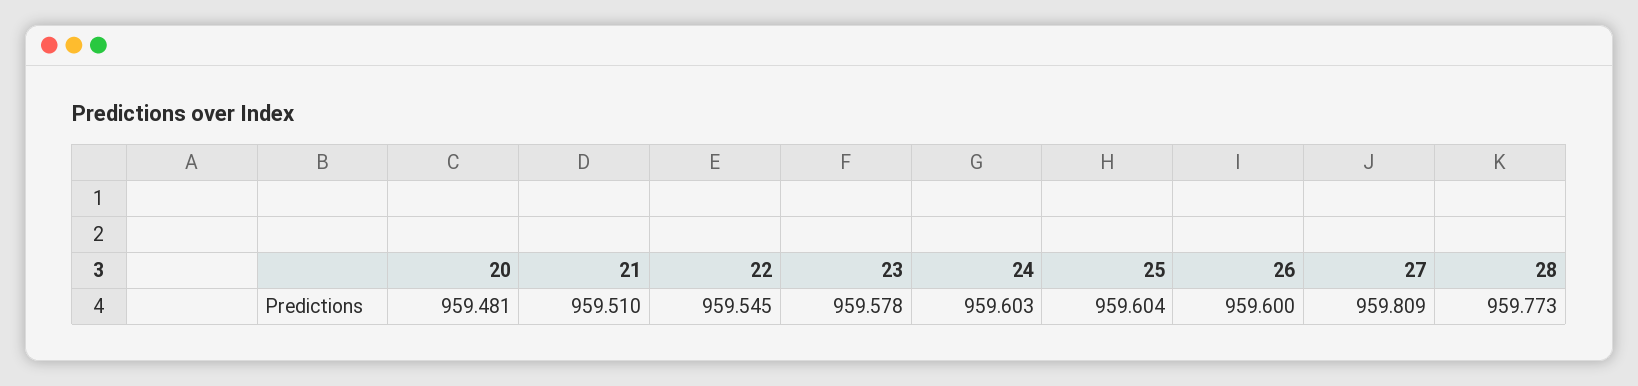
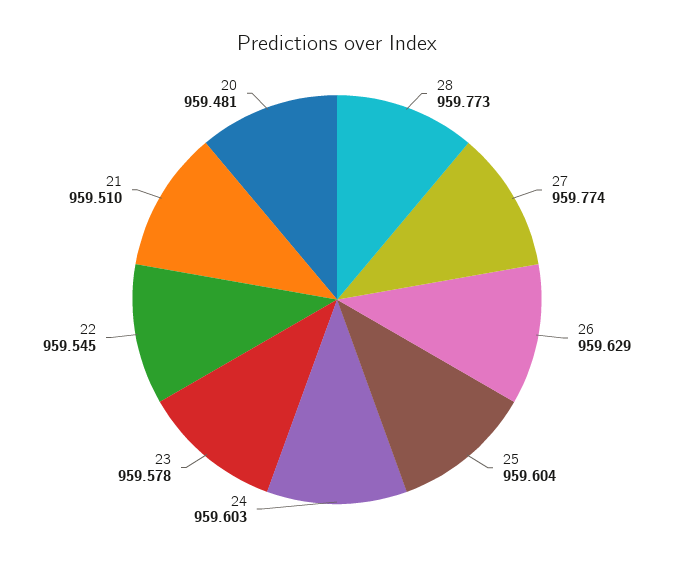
  {
    "20": 959.481,
    "21": 959.51,
    "22": 959.545,
    "23": 959.578,
    "24": 959.603,
    "25": 959.604,
-   "26": 959.6,
+   "26": 959.629,
-   "27": 959.809,
+   "27": 959.774,
    "28": 959.773
  }

